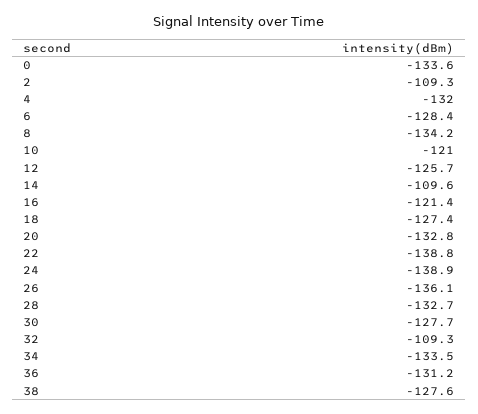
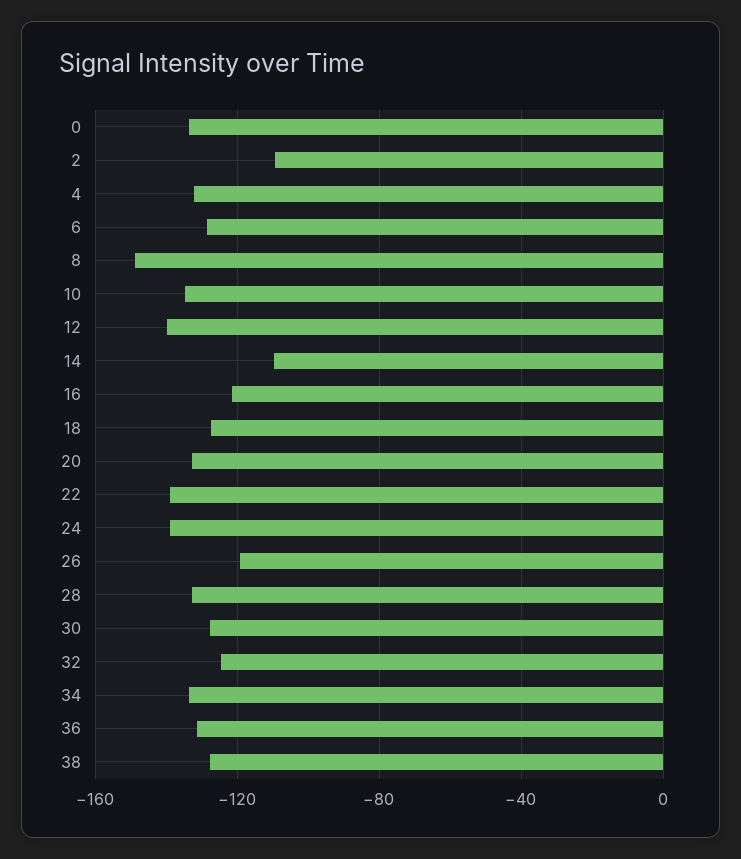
  {
    "0": -133.6,
    "2": -109.3,
    "4": -132,
    "6": -128.4,
-   "8": -134.2,
+   "8": -150,
-   "10": -121,
+   "10": -135,
-   "12": -125.7,
+   "12": -140,
    "14": -109.6,
    "16": -121.4,
    "18": -127.4,
    "20": -132.8,
    "22": -138.8,
    "24": -138.9,
-   "26": -136.1,
+   "26": -120,
    "28": -132.7,
    "30": -127.7,
-   "32": -109.3,
+   "32": -125,
    "34": -133.5,
    "36": -131.2,
    "38": -127.6
  }

